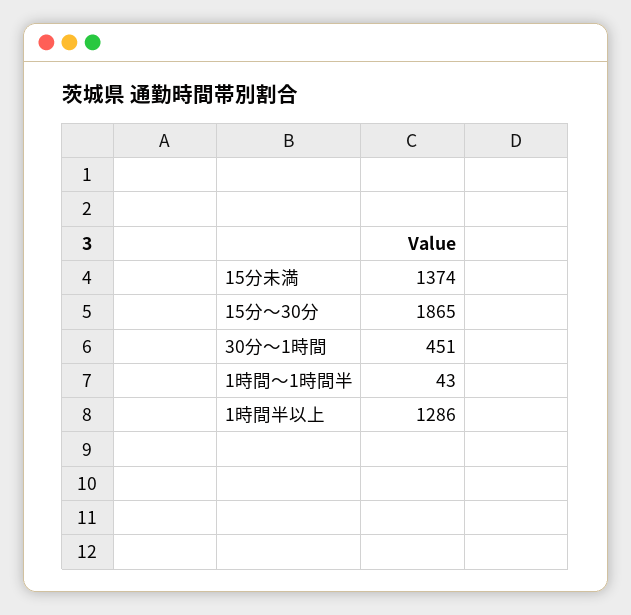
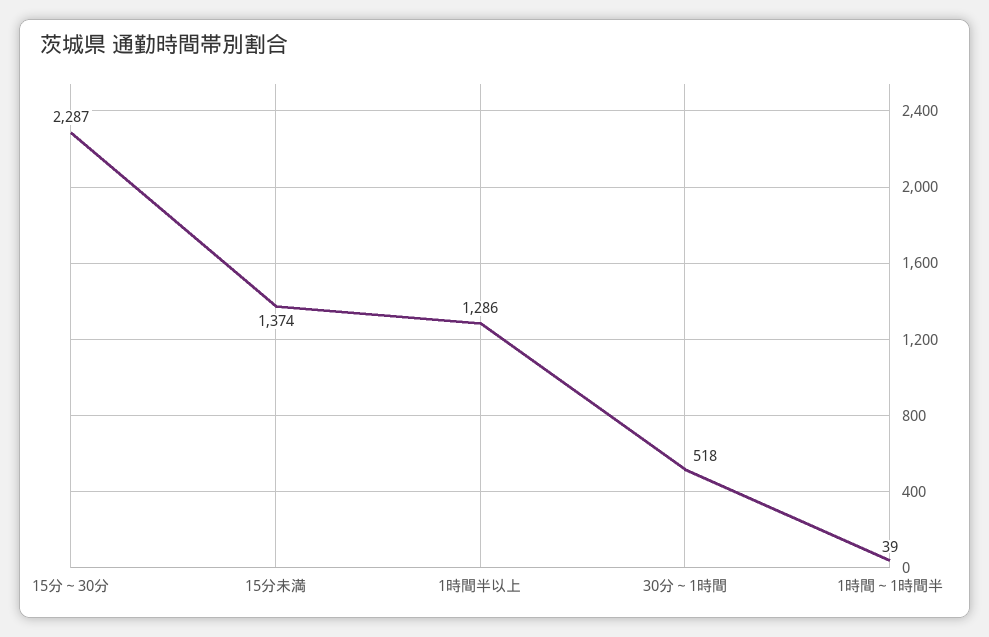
  {
    "15分未満": 1374,
-   "15分～30分": 1865,
+   "15分～30分": 2287,
-   "30分～1時間": 451,
+   "30分～1時間": 518,
-   "1時間～1時間半": 43,
+   "1時間～1時間半": 39,
    "1時間半以上": 1286
  }

